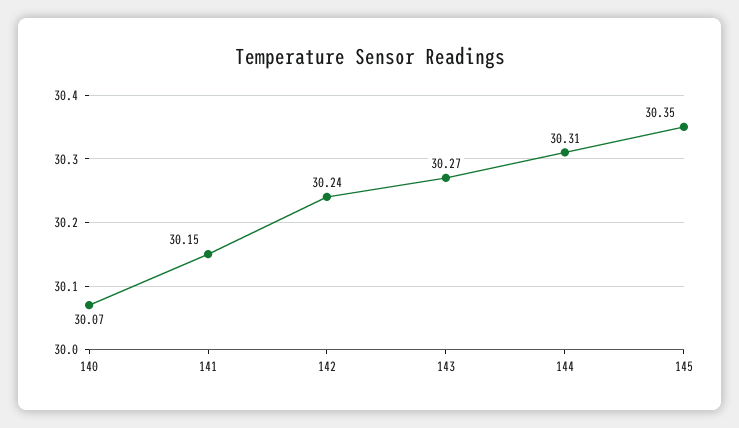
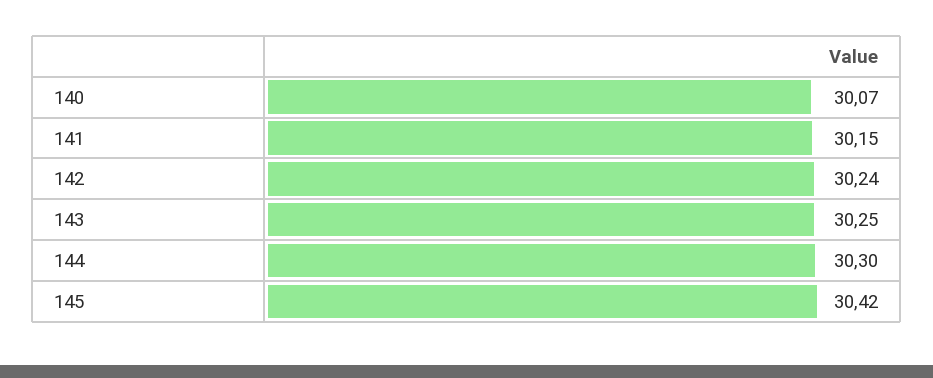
  {
    "140": 30.07,
    "141": 30.15,
    "142": 30.24,
-   "143": 30.27,
+   "143": 30.25,
-   "144": 30.31,
+   "144": 30.3,
-   "145": 30.35
+   "145": 30.42
  }

